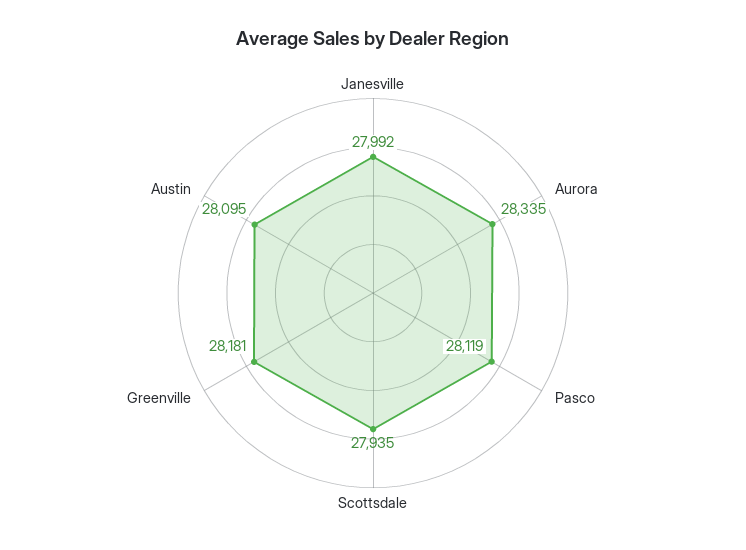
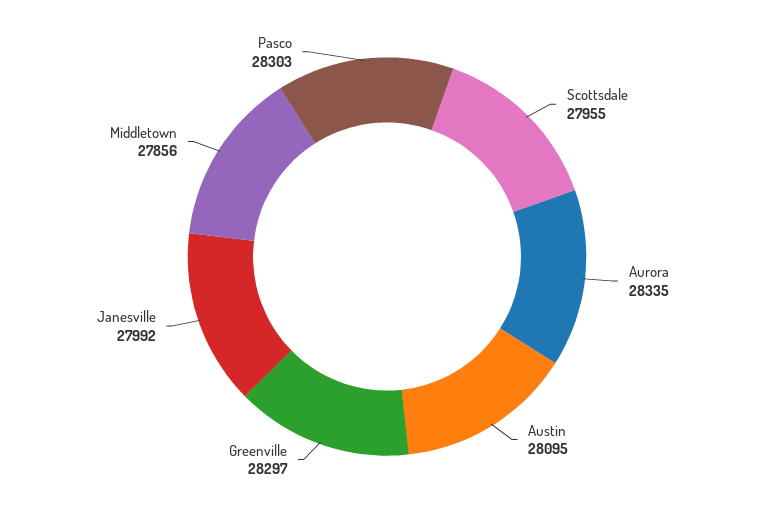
  {
    "Janesville": 27992,
    "Aurora": 28335,
-   "Pasco": 28119,
+   "Pasco": 28303,
-   "Scottsdale": 27935,
+   "Scottsdale": 27955,
-   "Greenville": 28181,
+   "Greenville": 28297,
-   "Austin": 28095
+   "Austin": 28095,
+   "Middletown": 27856
  }

